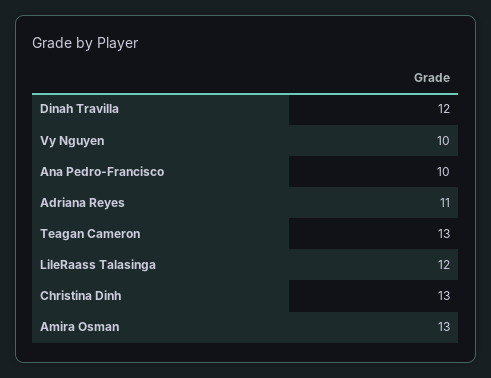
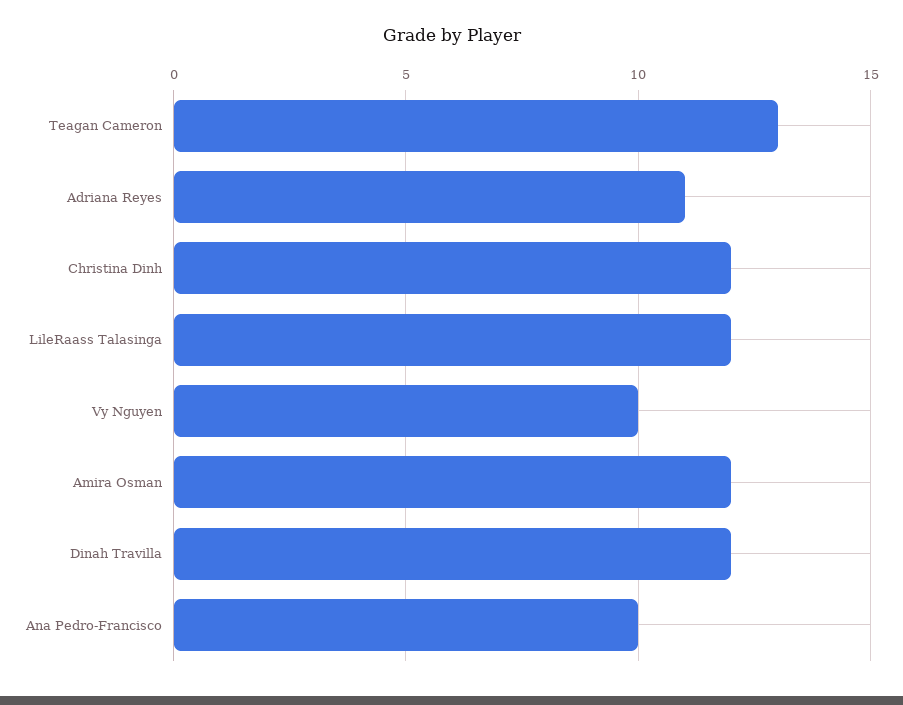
  {
    "Dinah Travilla": 12,
    "Vy Nguyen": 10,
    "Ana Pedro-Francisco": 10,
    "Adriana Reyes": 11,
    "Teagan Cameron": 13,
    "LileRaass Talasinga": 12,
-   "Christina Dinh": 13,
+   "Christina Dinh": 12,
-   "Amira Osman": 13
+   "Amira Osman": 12
  }

